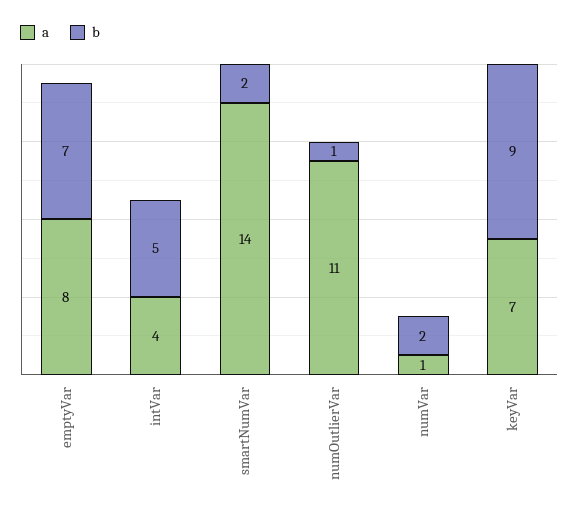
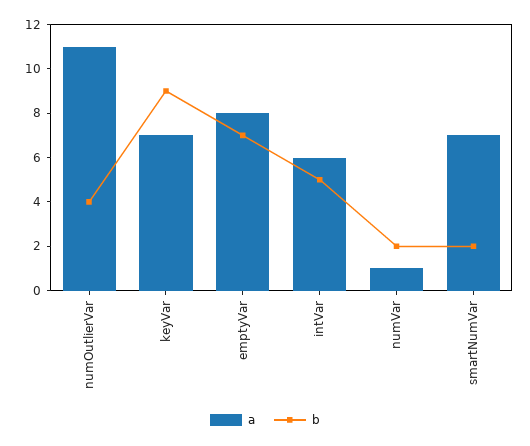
  {
    "a": {
      "emptyVar": 8,
-     "intVar": 4,
+     "intVar": 6,
-     "smartNumVar": 14,
+     "smartNumVar": 7,
      "numOutlierVar": 11,
      "numVar": 1,
      "keyVar": 7
    },
    "b": {
      "emptyVar": 7,
      "intVar": 5,
      "smartNumVar": 2,
-     "numOutlierVar": 1,
+     "numOutlierVar": 4,
      "numVar": 2,
      "keyVar": 9
    }
  }

